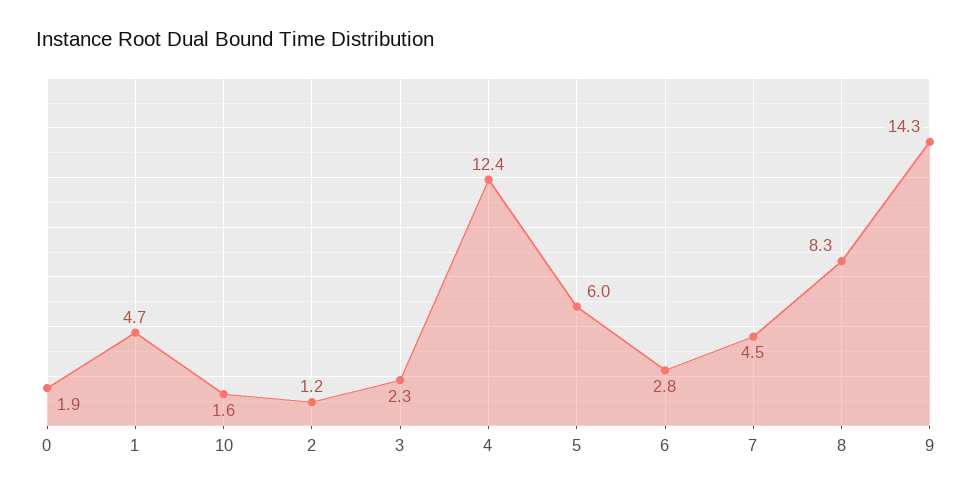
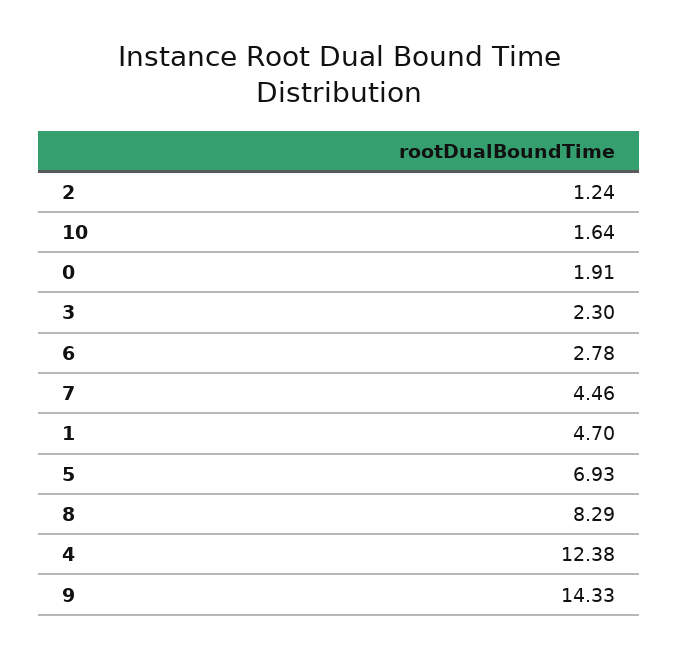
  {
    "0": 1.91,
    "1": 4.7,
    "10": 1.64,
    "2": 1.24,
    "3": 2.3,
    "4": 12.38,
-   "5": 6,
+   "5": 6.93,
    "6": 2.78,
    "7": 4.46,
    "8": 8.29,
    "9": 14.33
  }

